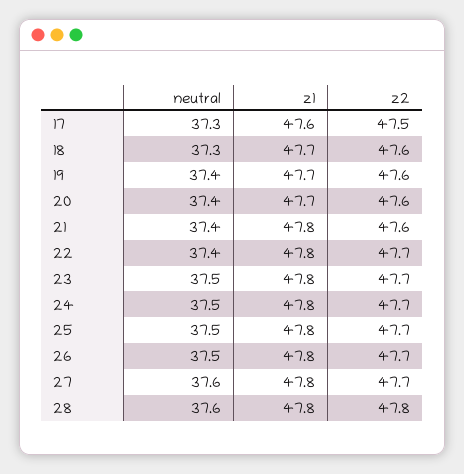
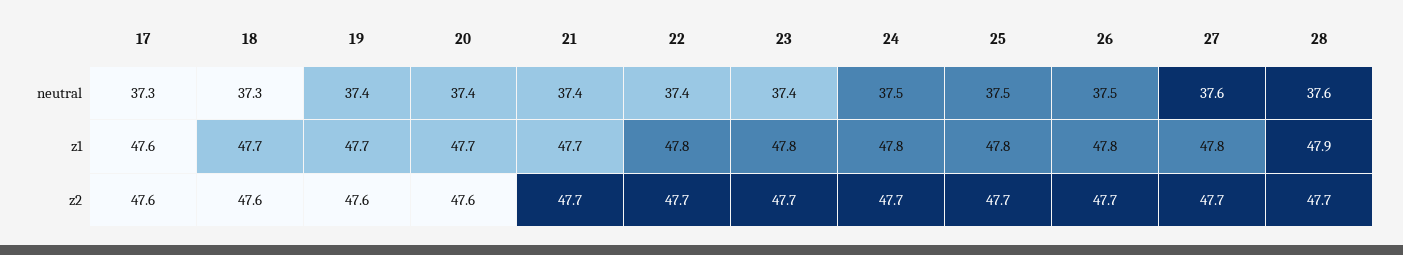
  {
    "neutral": {
      "17": 37.3,
      "18": 37.3,
      "19": 37.4,
      "20": 37.4,
      "21": 37.4,
      "22": 37.4,
-     "23": 37.5,
+     "23": 37.4,
      "24": 37.5,
      "25": 37.5,
      "26": 37.5,
      "27": 37.6,
      "28": 37.6
    },
    "z1": {
      "17": 47.6,
      "18": 47.7,
      "19": 47.7,
      "20": 47.7,
-     "21": 47.8,
+     "21": 47.7,
      "22": 47.8,
      "23": 47.8,
      "24": 47.8,
      "25": 47.8,
      "26": 47.8,
      "27": 47.8,
-     "28": 47.8
+     "28": 47.9
    },
    "z2": {
-     "17": 47.5,
+     "17": 47.6,
      "18": 47.6,
      "19": 47.6,
      "20": 47.6,
-     "21": 47.6,
+     "21": 47.7,
      "22": 47.7,
      "23": 47.7,
      "24": 47.7,
      "25": 47.7,
      "26": 47.7,
      "27": 47.7,
-     "28": 47.8
+     "28": 47.7
    }
  }

